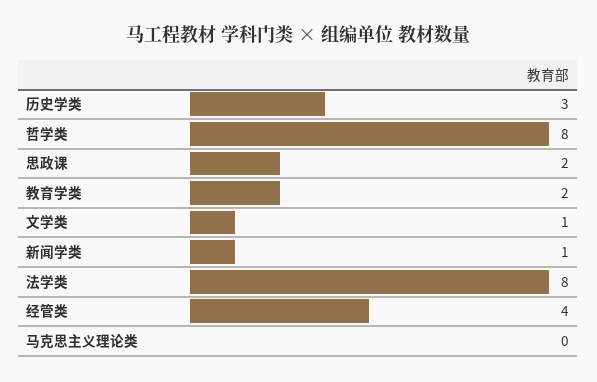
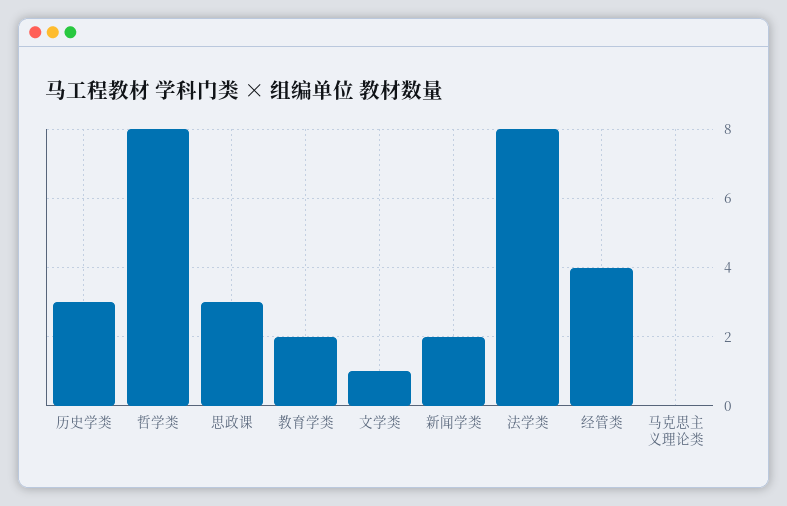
  {
    "历史学类": 3,
    "哲学类": 8,
-   "思政课": 2,
+   "思政课": 3,
    "教育学类": 2,
    "文学类": 1,
-   "新闻学类": 1,
+   "新闻学类": 2,
    "法学类": 8,
    "经管类": 4,
    "马克思主义理论类": 0
  }

